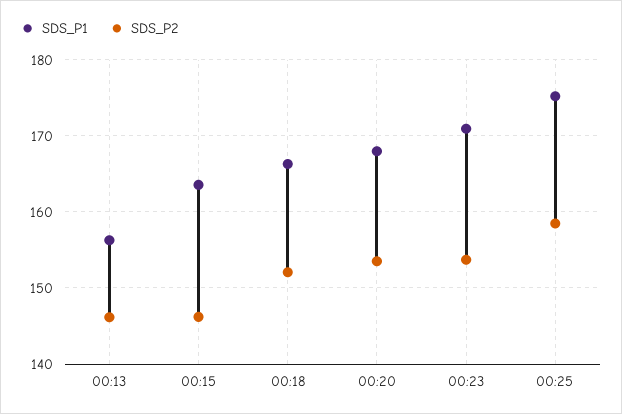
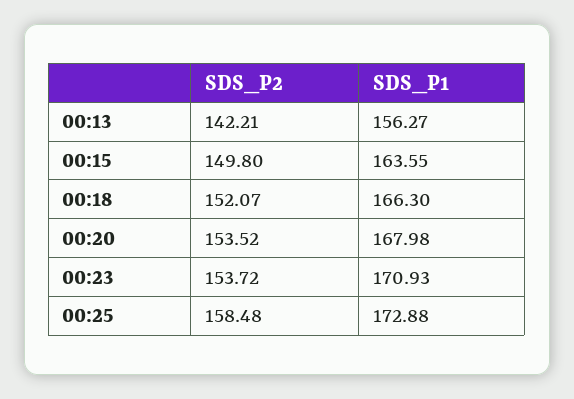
  {
    "SDS_P1": {
      "00:13": 156.27,
      "00:15": 163.55,
      "00:18": 166.3,
      "00:20": 167.98,
      "00:23": 170.93,
-     "00:25": 175
+     "00:25": 172.88
    },
    "SDS_P2": {
-     "00:13": 146,
+     "00:13": 142.21,
-     "00:15": 146,
+     "00:15": 149.8,
      "00:18": 152.07,
      "00:20": 153.52,
      "00:23": 153.72,
      "00:25": 158.48
    }
  }

